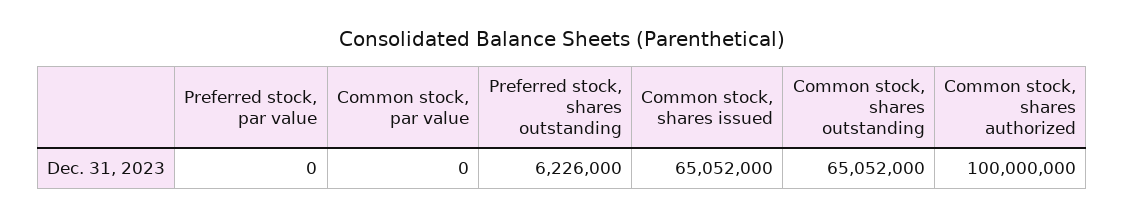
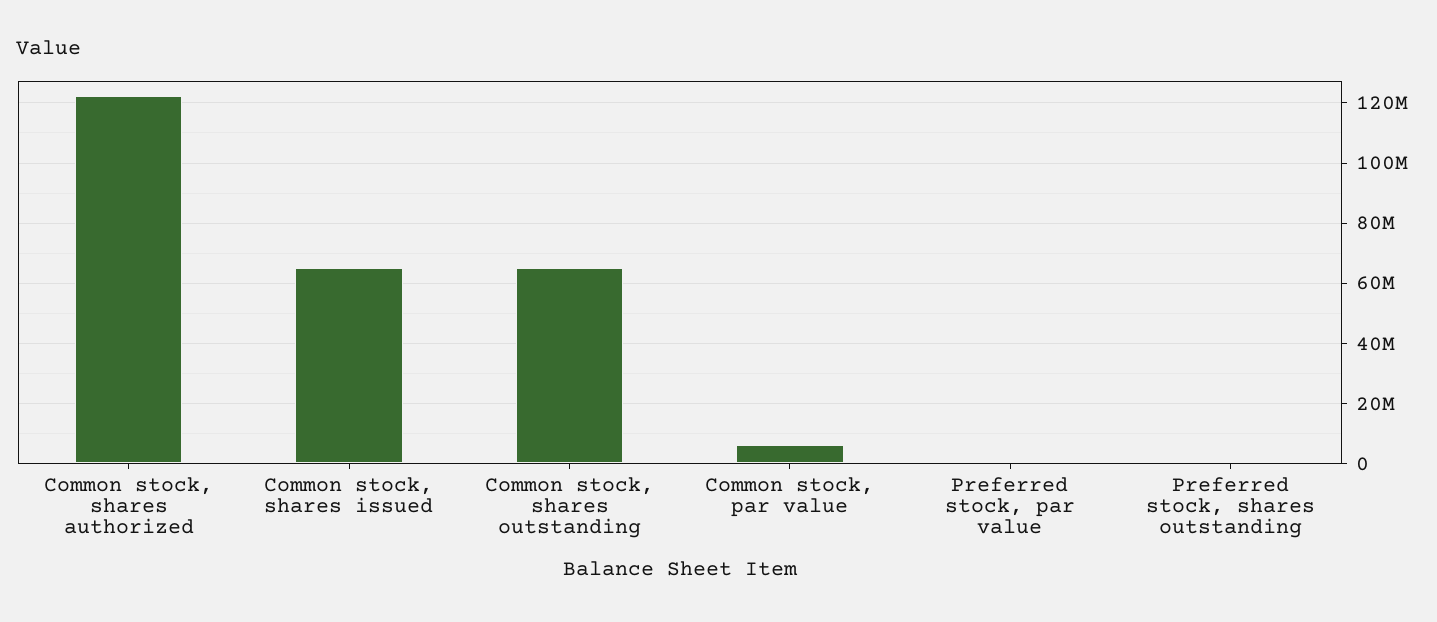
  {
    "Preferred stock, par value": 0,
-   "Common stock, par value": 0,
+   "Common stock, par value": 6000000,
-   "Preferred stock, shares outstanding": 6226000,
+   "Preferred stock, shares outstanding": 0,
    "Common stock, shares issued": 65052000,
    "Common stock, shares outstanding": 65052000,
-   "Common stock, shares authorized": 100000000
+   "Common stock, shares authorized": 122000000
  }

